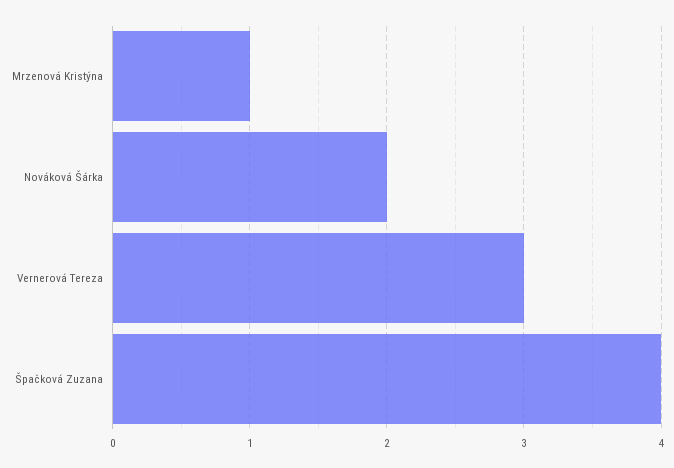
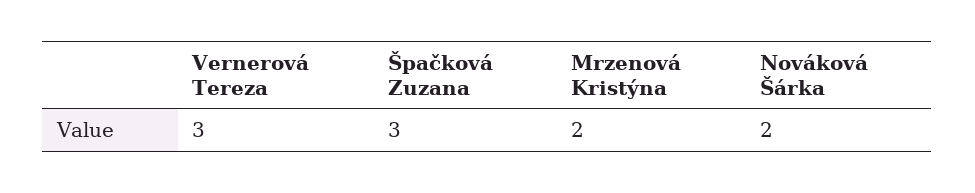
  {
-   "Mrzenová Kristýna": 1,
+   "Mrzenová Kristýna": 2,
    "Nováková Šárka": 2,
    "Vernerová Tereza": 3,
-   "Špačková Zuzana": 4
+   "Špačková Zuzana": 3
  }

